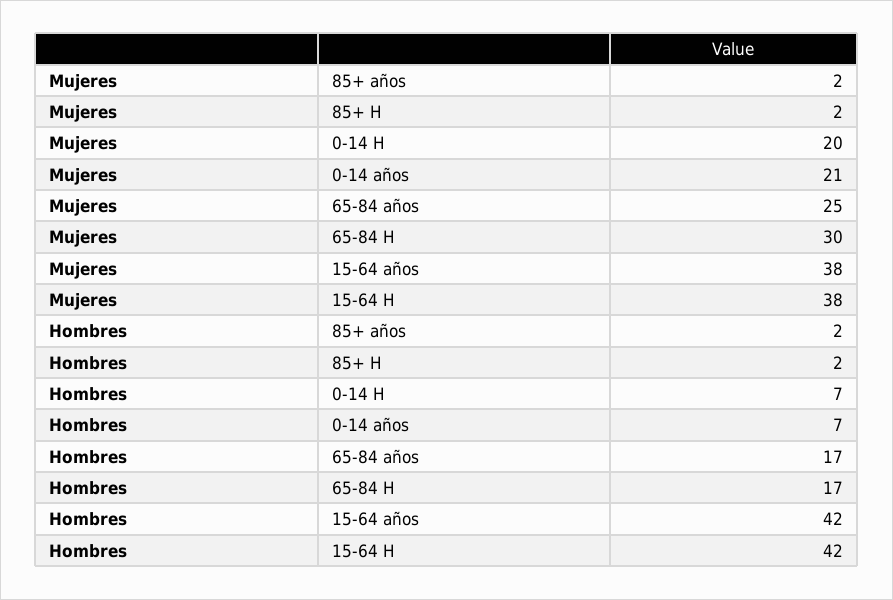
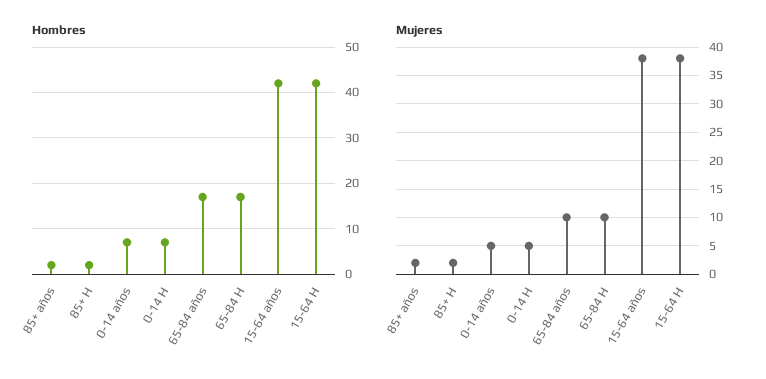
  {
    "Mujeres": {
      "85+ años": 2,
      "85+ H": 2,
-     "0-14 H": 20,
+     "0-14 H": 5,
-     "0-14 años": 21,
+     "0-14 años": 5,
-     "65-84 años": 25,
+     "65-84 años": 10,
-     "65-84 H": 30,
+     "65-84 H": 10,
      "15-64 años": 38,
      "15-64 H": 38
    },
    "Hombres": {
      "85+ años": 2,
      "85+ H": 2,
      "0-14 H": 7,
      "0-14 años": 7,
      "65-84 años": 17,
      "65-84 H": 17,
      "15-64 años": 42,
      "15-64 H": 42
    }
  }

